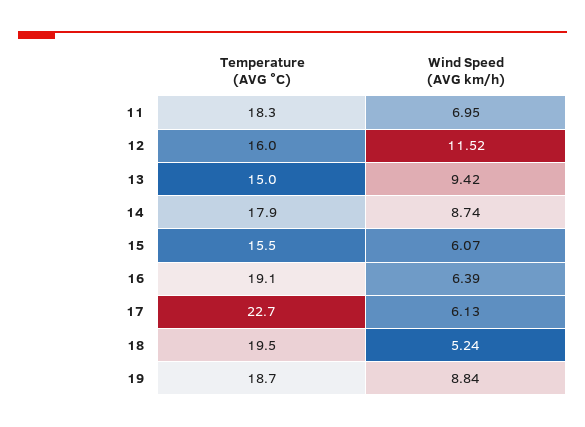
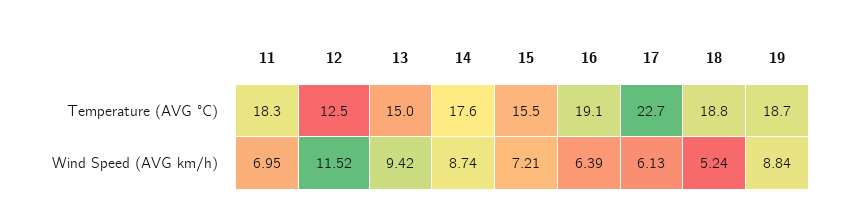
  {
    "Temperature (AVG °C)": {
      "11": 18.3,
-     "12": 16,
+     "12": 12.5,
      "13": 15,
-     "14": 17.9,
+     "14": 17.6,
      "15": 15.5,
      "16": 19.1,
      "17": 22.7,
-     "18": 19.5,
+     "18": 18.8,
      "19": 18.7
    },
    "Wind Speed (AVG km/h)": {
      "11": 6.95,
      "12": 11.52,
      "13": 9.42,
      "14": 8.74,
-     "15": 6.07,
+     "15": 7.21,
      "16": 6.39,
      "17": 6.13,
      "18": 5.24,
      "19": 8.84
    }
  }

